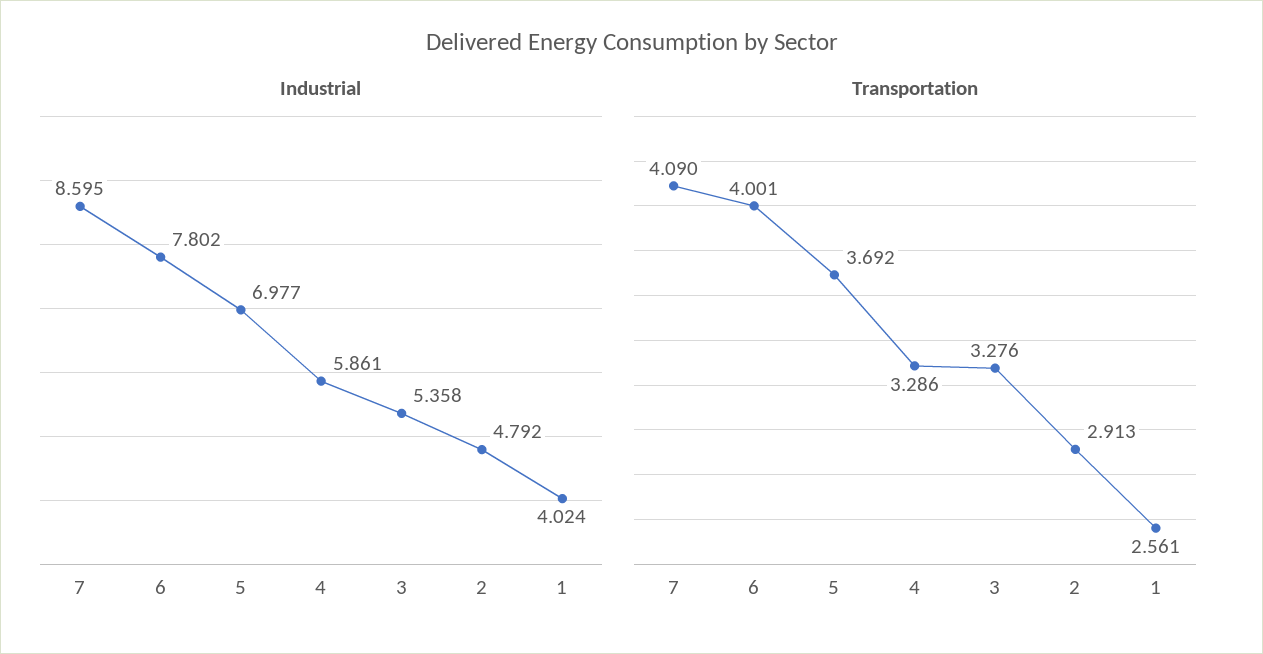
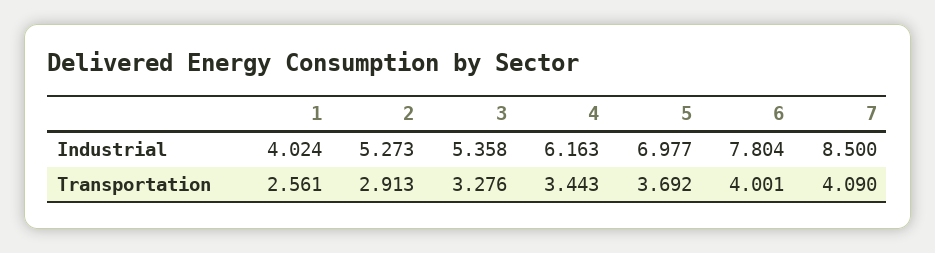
  {
    "Industrial": {
-     "7": 8.595,
+     "7": 8.5,
-     "6": 7.802,
+     "6": 7.804,
      "5": 6.977,
-     "4": 5.861,
+     "4": 6.163,
      "3": 5.358,
-     "2": 4.792,
+     "2": 5.273,
      "1": 4.024
    },
    "Transportation": {
      "7": 4.09,
      "6": 4.001,
      "5": 3.692,
-     "4": 3.286,
+     "4": 3.443,
      "3": 3.276,
      "2": 2.913,
      "1": 2.561
    }
  }

